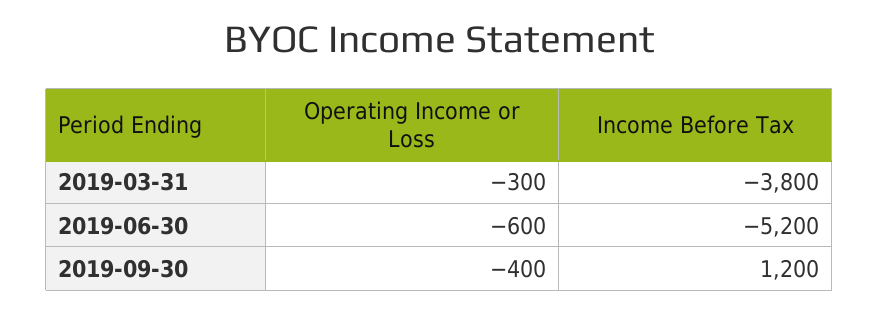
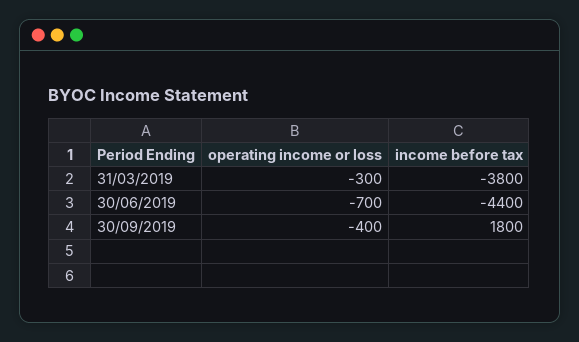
  {
    "Operating Income or Loss": {
      "2019-03-31": -300,
-     "2019-06-30": -600,
+     "2019-06-30": -700,
      "2019-09-30": -400
    },
    "Income Before Tax": {
      "2019-03-31": -3800,
-     "2019-06-30": -5200,
+     "2019-06-30": -4400,
-     "2019-09-30": 1200
+     "2019-09-30": 1800
    }
  }

